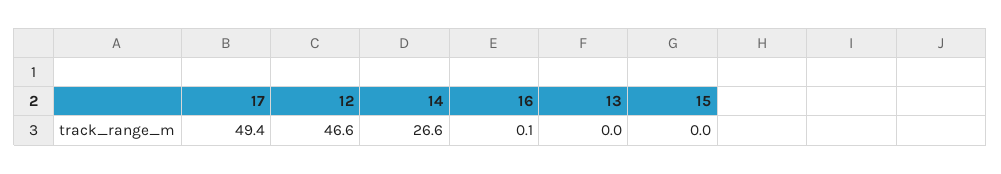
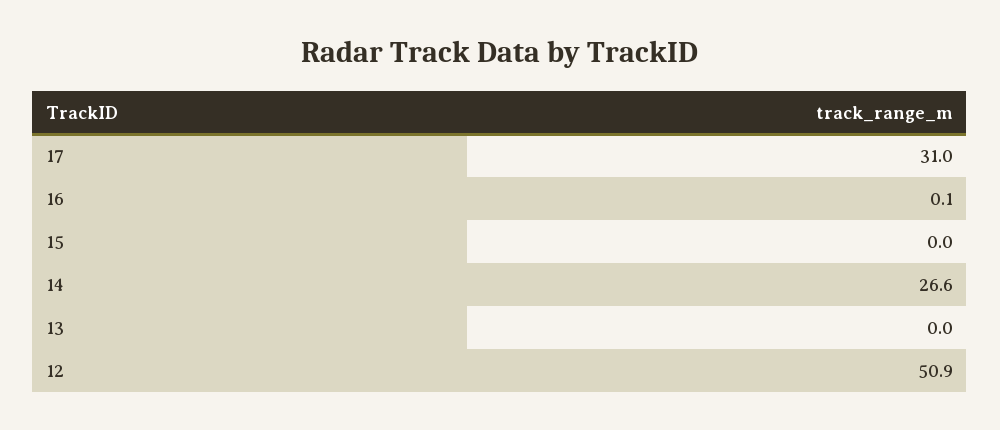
  {
-   "17": 49.4,
+   "17": 31,
-   "12": 46.6,
+   "12": 50.9,
    "14": 26.6,
    "16": 0.1,
    "13": 0,
    "15": 0
  }

